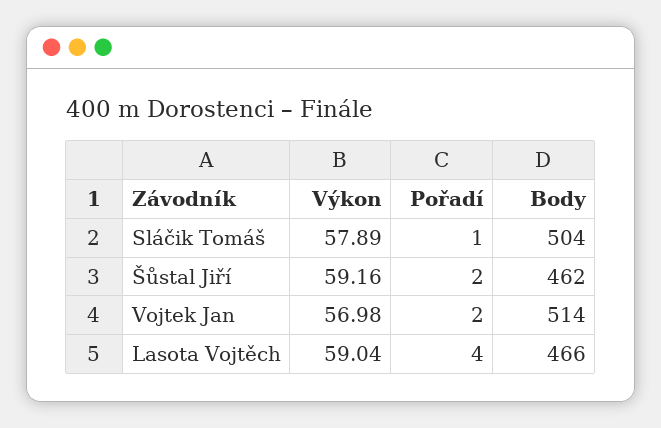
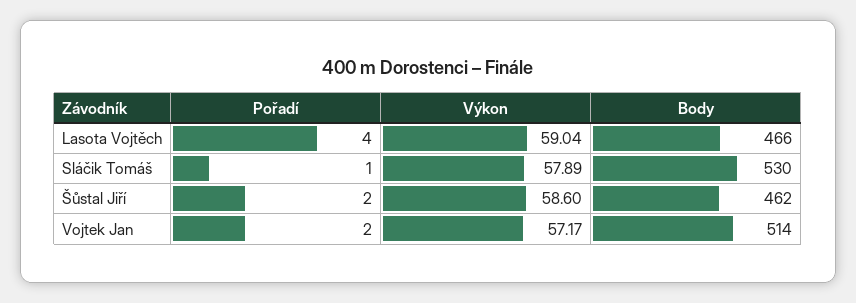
  {
    "Výkon": {
      "Sláčik Tomáš": 57.89,
-     "Šůstal Jiří": 59.16,
+     "Šůstal Jiří": 58.6,
-     "Vojtek Jan": 56.98,
+     "Vojtek Jan": 57.17,
      "Lasota Vojtěch": 59.04
    },
    "Pořadí": {
      "Sláčik Tomáš": 1,
      "Šůstal Jiří": 2,
      "Vojtek Jan": 2,
      "Lasota Vojtěch": 4
    },
    "Body": {
-     "Sláčik Tomáš": 504,
+     "Sláčik Tomáš": 530,
      "Šůstal Jiří": 462,
      "Vojtek Jan": 514,
      "Lasota Vojtěch": 466
    }
  }

